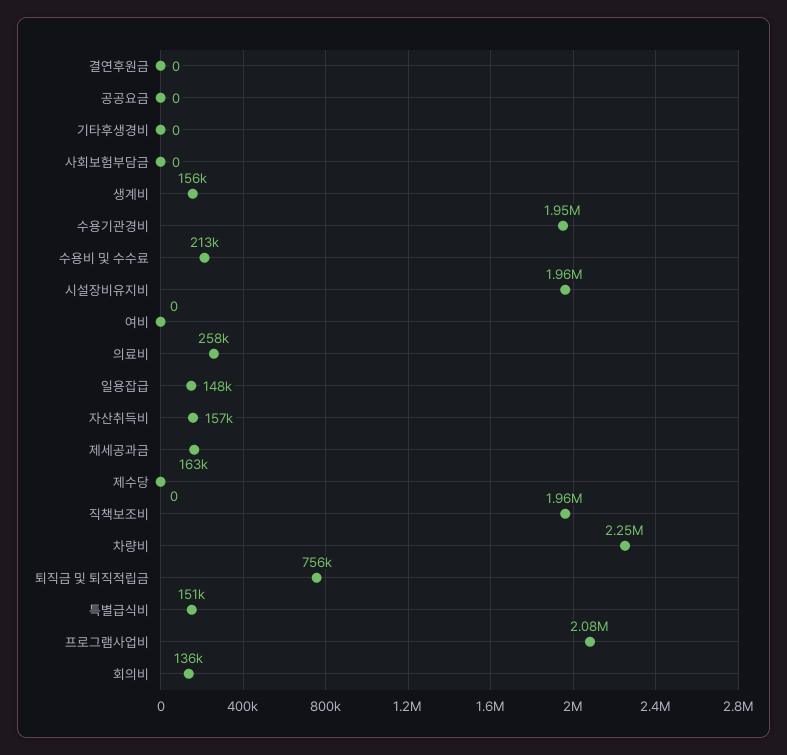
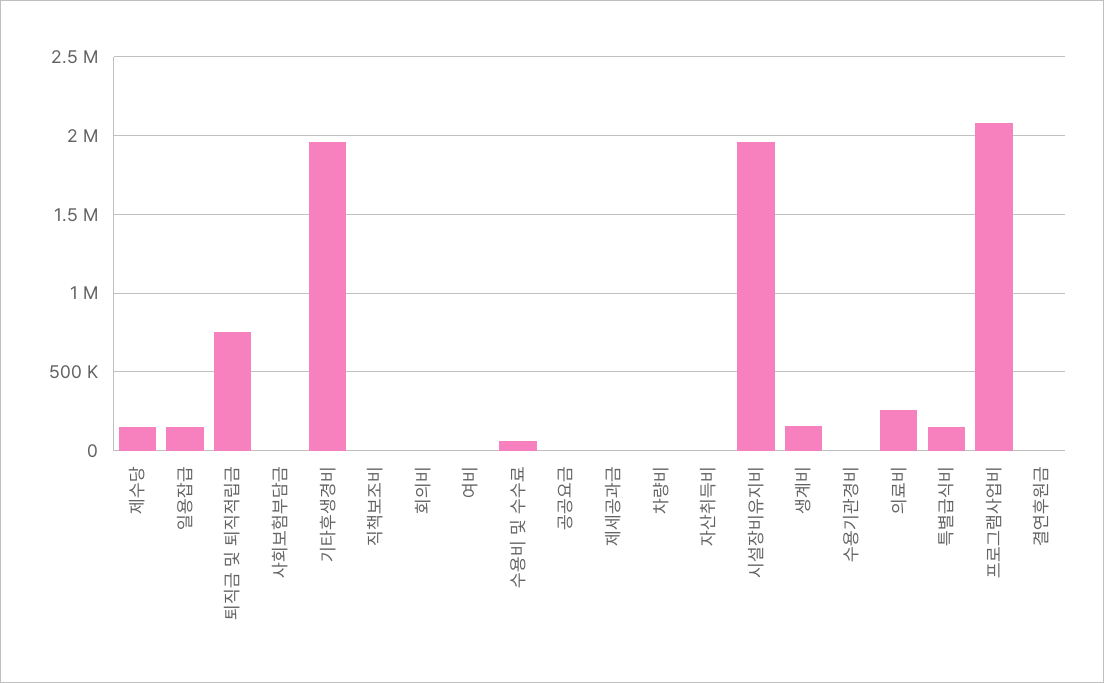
  {
    "결연후원금": 0,
    "공공요금": 0,
-   "기타후생경비": 0,
+   "기타후생경비": 1950000,
    "사회보험부담금": 0,
    "생계비": 156000,
-   "수용기관경비": 1950000,
+   "수용기관경비": 0,
-   "수용비 및 수수료": 213000,
+   "수용비 및 수수료": 50000,
    "시설장비유지비": 1960000,
    "여비": 0,
    "의료비": 258000,
    "일용잡급": 148000,
-   "자산취득비": 157000,
+   "자산취득비": 0,
-   "제세공과금": 163000,
+   "제세공과금": 0,
-   "제수당": 0,
+   "제수당": 150000,
-   "직책보조비": 1960000,
+   "직책보조비": 0,
-   "차량비": 2250000,
+   "차량비": 0,
    "퇴직금 및 퇴직적립금": 756000,
    "특별급식비": 151000,
    "프로그램사업비": 2080000,
-   "회의비": 136000
+   "회의비": 0
  }

